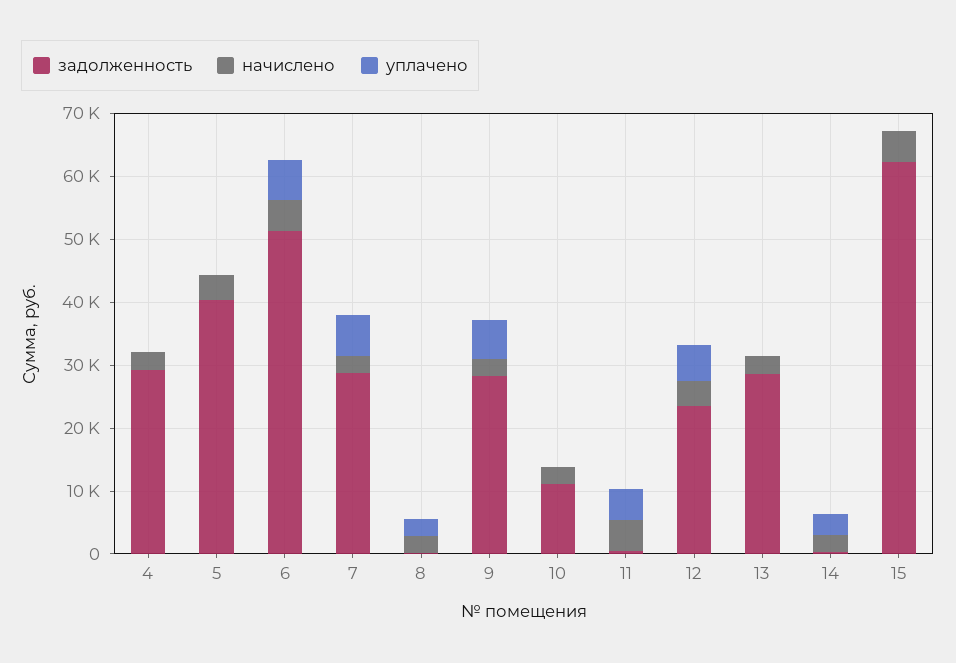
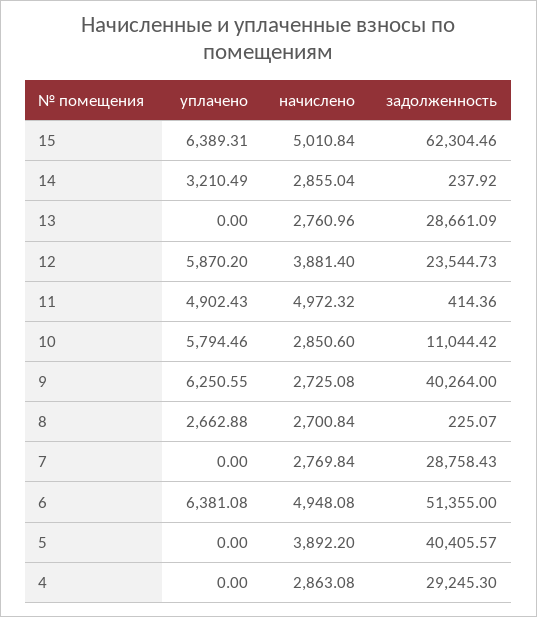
  {
    "задолженность": {
      "4": 29245.3,
      "5": 40405.57,
      "6": 51355,
      "7": 28758.43,
      "8": 225.07,
-     "9": 28000,
+     "9": 40264,
      "10": 11044.42,
      "11": 414.36,
      "12": 23544.73,
      "13": 28661.09,
      "14": 237.92,
      "15": 62304.46
    },
    "начислено": {
      "4": 2863.08,
      "5": 3892.2,
      "6": 4948.08,
      "7": 2769.84,
      "8": 2700.84,
      "9": 2725.08,
      "10": 2850.6,
      "11": 4972.32,
      "12": 3881.4,
      "13": 2760.96,
      "14": 2855.04,
      "15": 5010.84
    },
    "уплачено": {
      "4": 0,
      "5": 0,
      "6": 6381.08,
-     "7": 6000,
+     "7": 0,
      "8": 2662.88,
      "9": 6250.55,
-     "10": 0,
+     "10": 5794.46,
      "11": 4902.43,
      "12": 5870.2,
      "13": 0,
      "14": 3210.49,
-     "15": 0
+     "15": 6389.31
    }
  }

